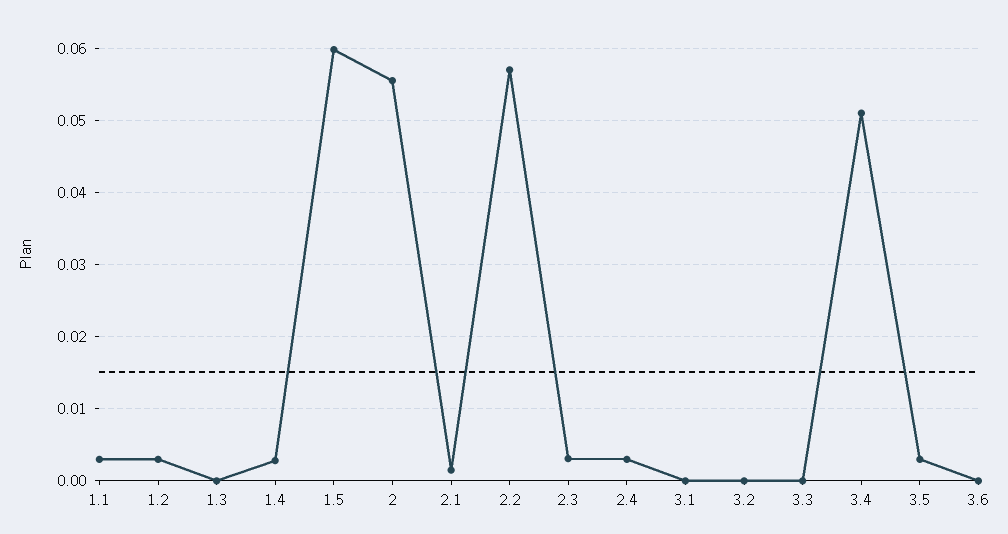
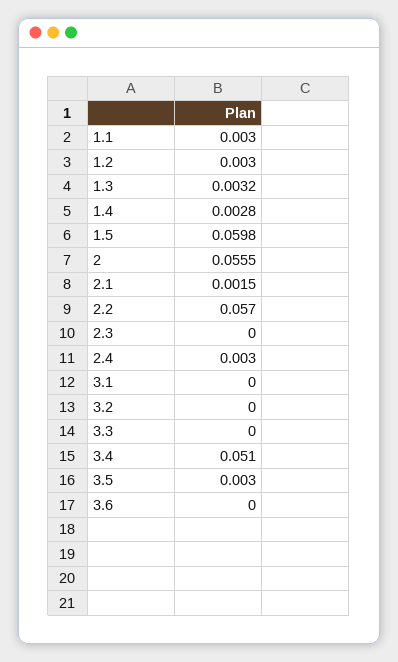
  {
    "1.1": 0.003,
    "1.2": 0.003,
-   "1.3": 0,
+   "1.3": 0.0032,
    "1.4": 0.0028,
    "1.5": 0.0598,
    "2": 0.0555,
    "2.1": 0.0015,
    "2.2": 0.057,
-   "2.3": 0.003,
+   "2.3": 0,
    "2.4": 0.003,
    "3.1": 0,
    "3.2": 0,
    "3.3": 0,
    "3.4": 0.051,
    "3.5": 0.003,
    "3.6": 0
  }

